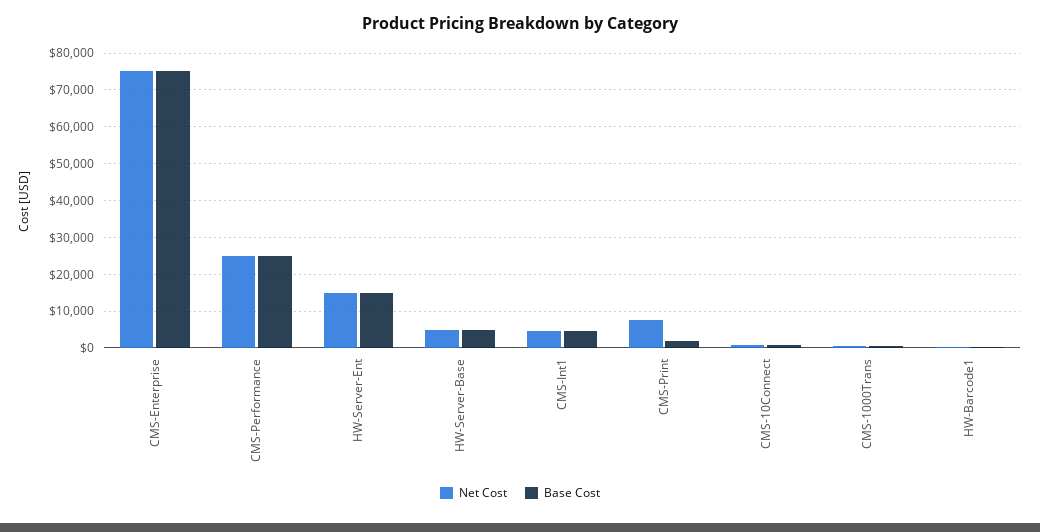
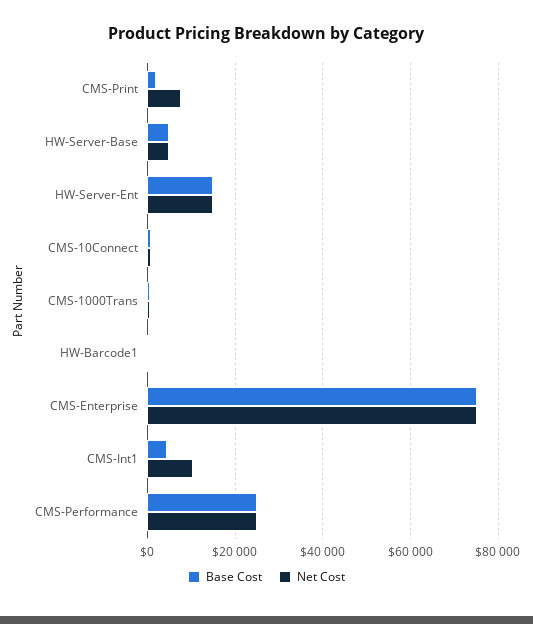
  {
    "Net Cost": {
      "CMS-Enterprise": 76000,
      "CMS-Performance": 26000,
      "HW-Server-Ent": 14000,
      "HW-Server-Base": 4000,
-     "CMS-Int1": 4000,
+     "CMS-Int1": 10000,
      "CMS-Print": 8000,
      "CMS-10Connect": 0,
      "CMS-1000Trans": 0,
      "HW-Barcode1": 0
    },
    "Base Cost": {
      "CMS-Enterprise": 76000,
      "CMS-Performance": 26000,
      "HW-Server-Ent": 14000,
      "HW-Server-Base": 4000,
      "CMS-Int1": 4000,
      "CMS-Print": 2000,
      "CMS-10Connect": 0,
      "CMS-1000Trans": 0,
      "HW-Barcode1": 0
    }
  }

